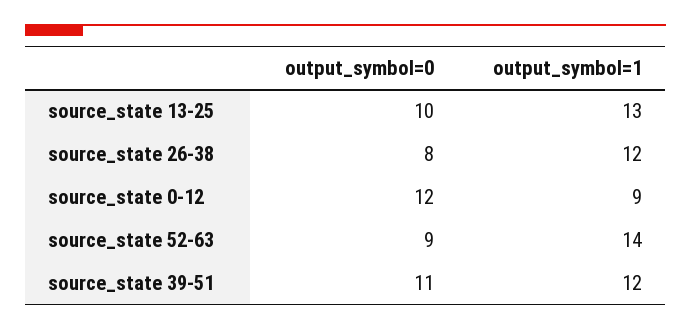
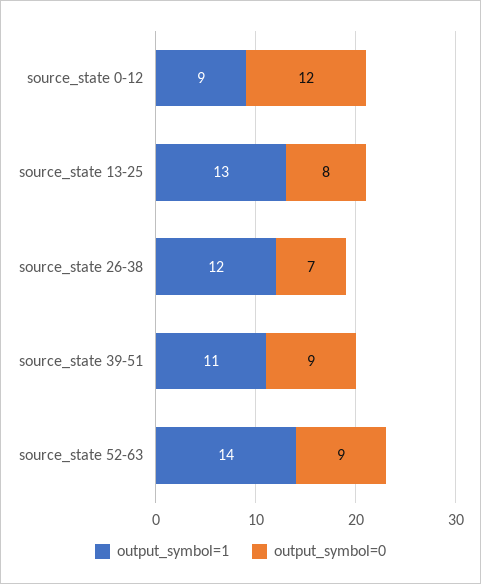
  {
    "output_symbol=0": {
-     "source_state 13-25": 10,
+     "source_state 13-25": 8,
-     "source_state 26-38": 8,
+     "source_state 26-38": 7,
      "source_state 0-12": 12,
      "source_state 52-63": 9,
-     "source_state 39-51": 11
+     "source_state 39-51": 9
    },
    "output_symbol=1": {
      "source_state 13-25": 13,
      "source_state 26-38": 12,
      "source_state 0-12": 9,
      "source_state 52-63": 14,
-     "source_state 39-51": 12
+     "source_state 39-51": 11
    }
  }

